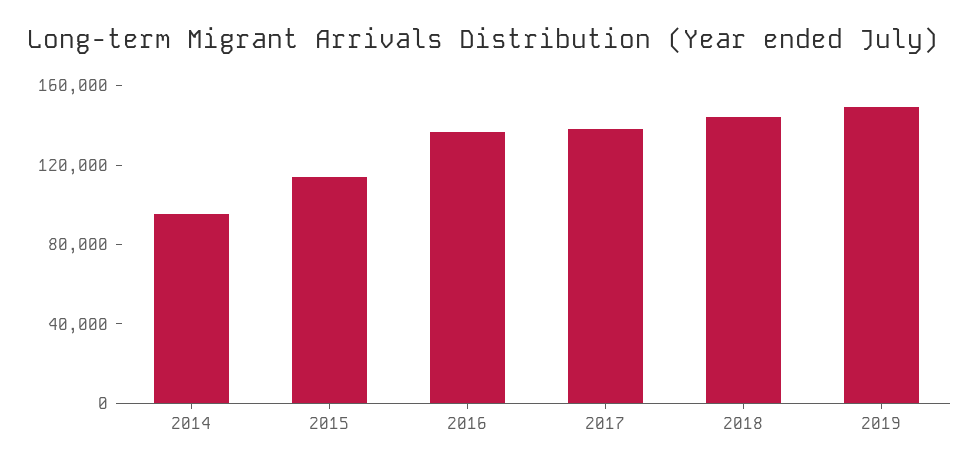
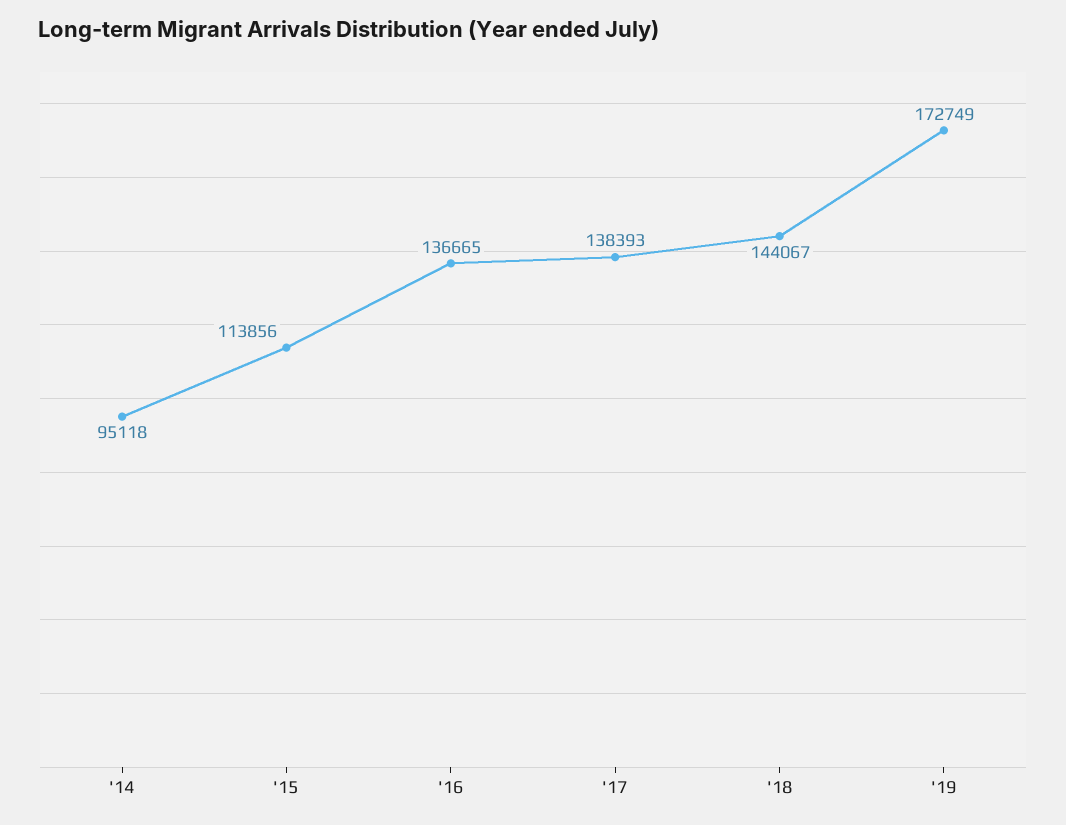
  {
    "2014": 95118,
    "2015": 113856,
    "2016": 136665,
    "2017": 138393,
    "2018": 144067,
-   "2019": 150000
+   "2019": 172749
  }

